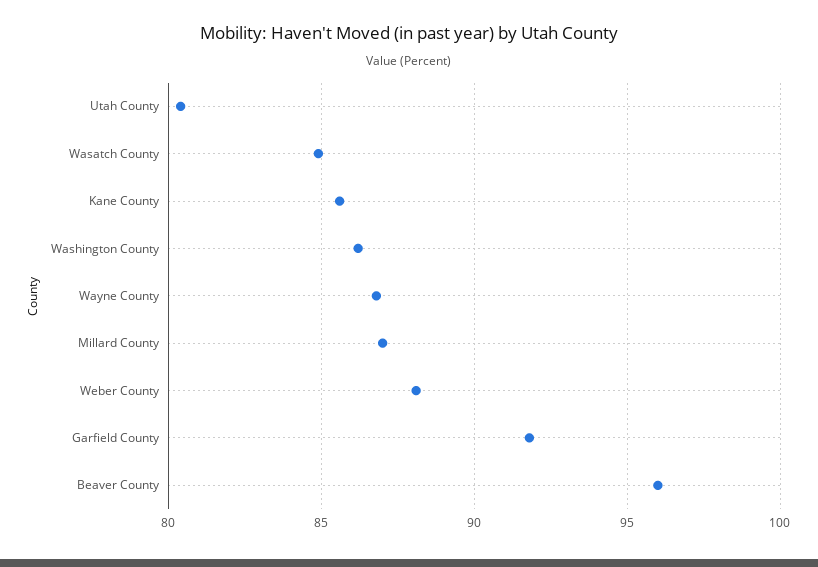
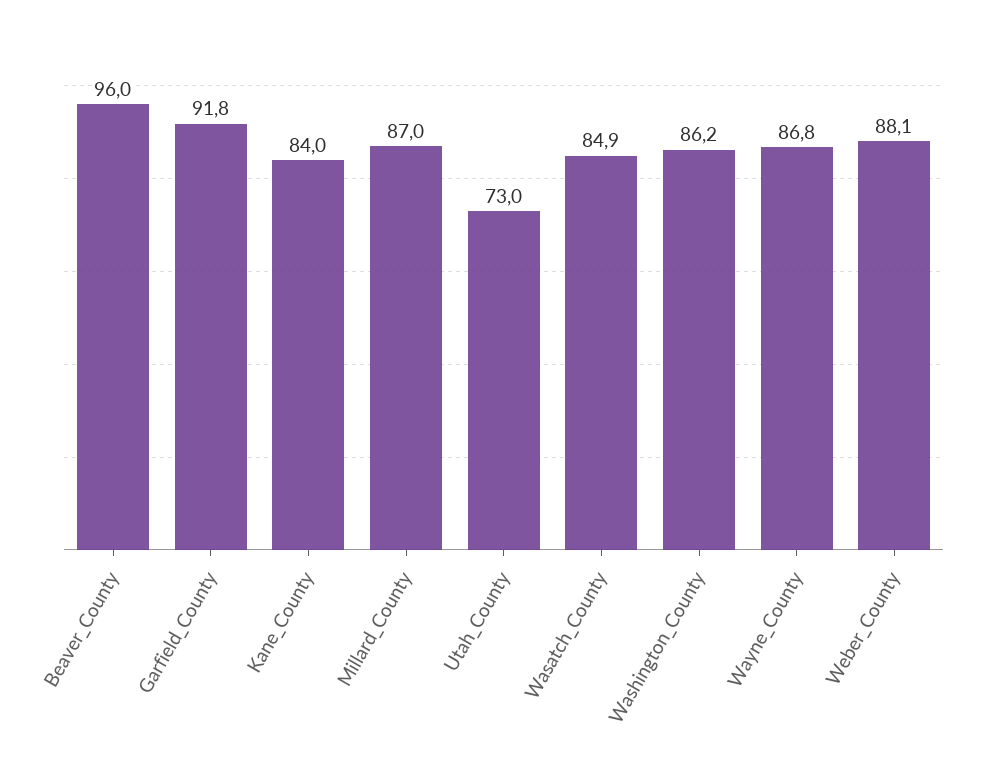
  {
-   "Utah County": 80.5,
+   "Utah County": 73,
    "Wasatch County": 84.9,
-   "Kane County": 85.5,
+   "Kane County": 84,
    "Washington County": 86.2,
    "Wayne County": 86.8,
    "Millard County": 87,
    "Weber County": 88.1,
    "Garfield County": 91.8,
    "Beaver County": 96
  }

